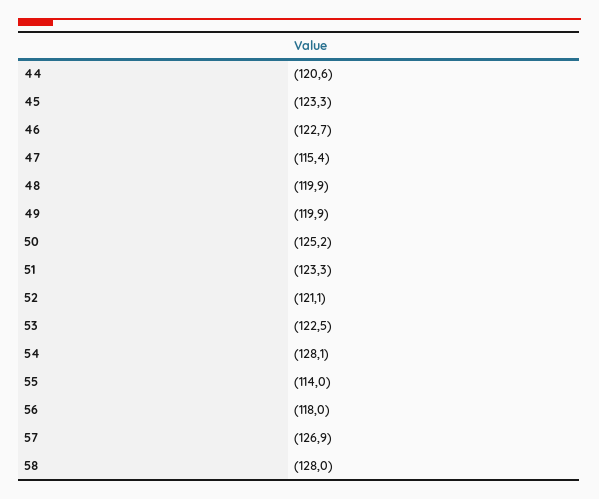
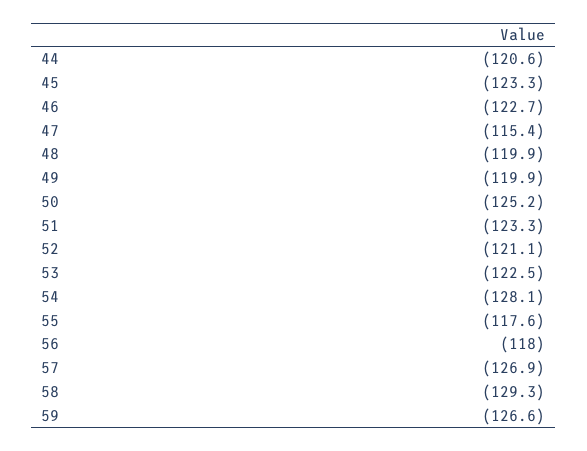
  {
    "44": -120.6,
    "45": -123.3,
    "46": -122.7,
    "47": -115.4,
    "48": -119.9,
    "49": -119.9,
    "50": -125.2,
    "51": -123.3,
    "52": -121.1,
    "53": -122.5,
    "54": -128.1,
-   "55": -114,
+   "55": -117.6,
    "56": -118,
    "57": -126.9,
-   "58": -128
+   "58": -129.3,
+   "59": -126.6
  }

